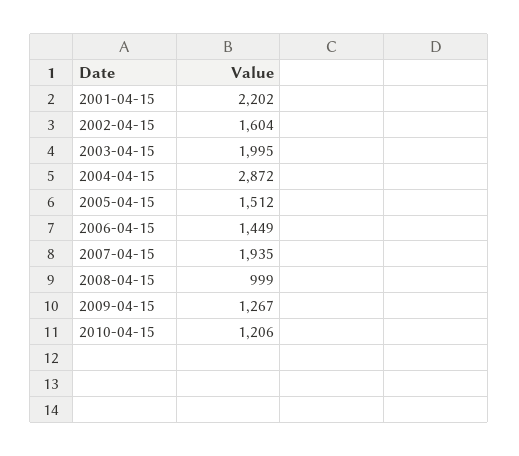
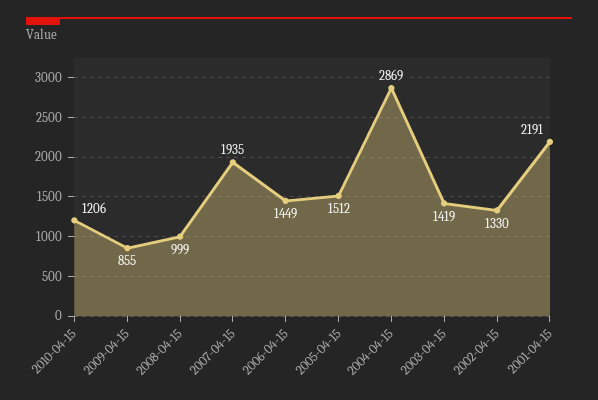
  {
-   "2001-04-15": 2202,
+   "2001-04-15": 2191,
-   "2002-04-15": 1604,
+   "2002-04-15": 1330,
-   "2003-04-15": 1995,
+   "2003-04-15": 1419,
-   "2004-04-15": 2872,
+   "2004-04-15": 2869,
    "2005-04-15": 1512,
    "2006-04-15": 1449,
    "2007-04-15": 1935,
    "2008-04-15": 999,
-   "2009-04-15": 1267,
+   "2009-04-15": 855,
    "2010-04-15": 1206
  }

